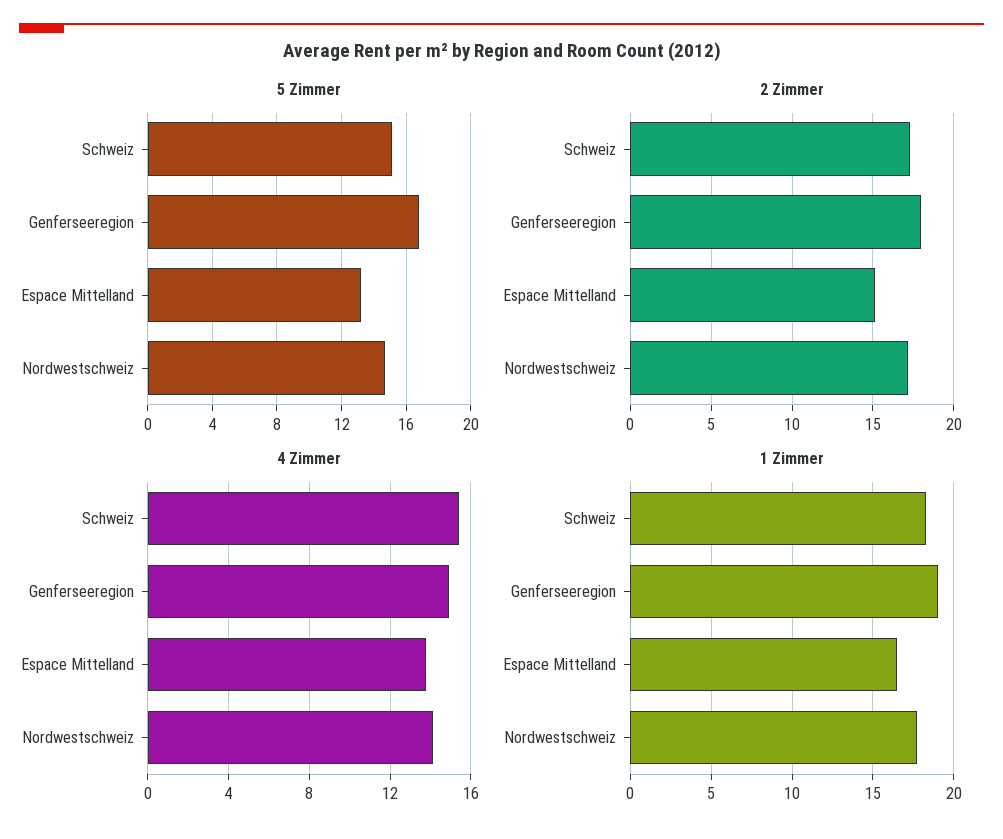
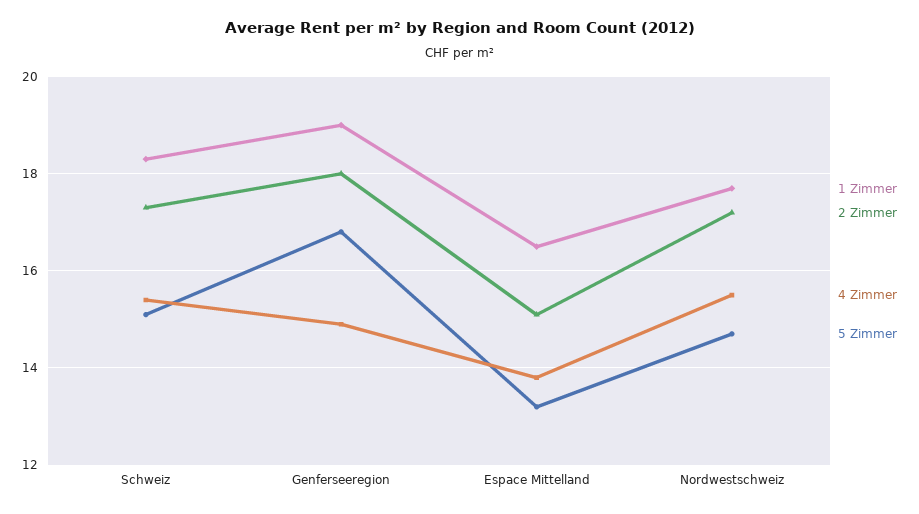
  {
    "5 Zimmer": {
      "Schweiz": 15,
      "Genferseeregion": 17,
      "Espace Mittelland": 13,
      "Nordwestschweiz": 14.5
    },
    "2 Zimmer": {
      "Schweiz": 17.5,
      "Genferseeregion": 18,
      "Espace Mittelland": 15,
      "Nordwestschweiz": 17
    },
    "4 Zimmer": {
      "Schweiz": 15.5,
      "Genferseeregion": 15,
      "Espace Mittelland": 14,
-     "Nordwestschweiz": 14
+     "Nordwestschweiz": 15.5
    },
    "1 Zimmer": {
      "Schweiz": 18.5,
      "Genferseeregion": 19,
      "Espace Mittelland": 16.5,
      "Nordwestschweiz": 17.5
    }
  }

